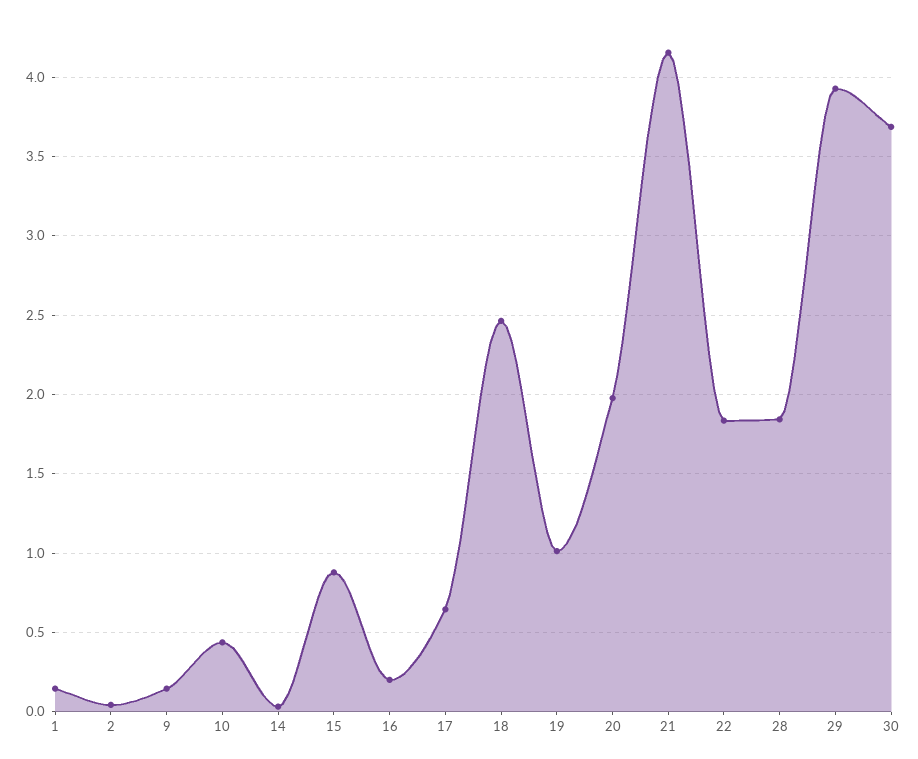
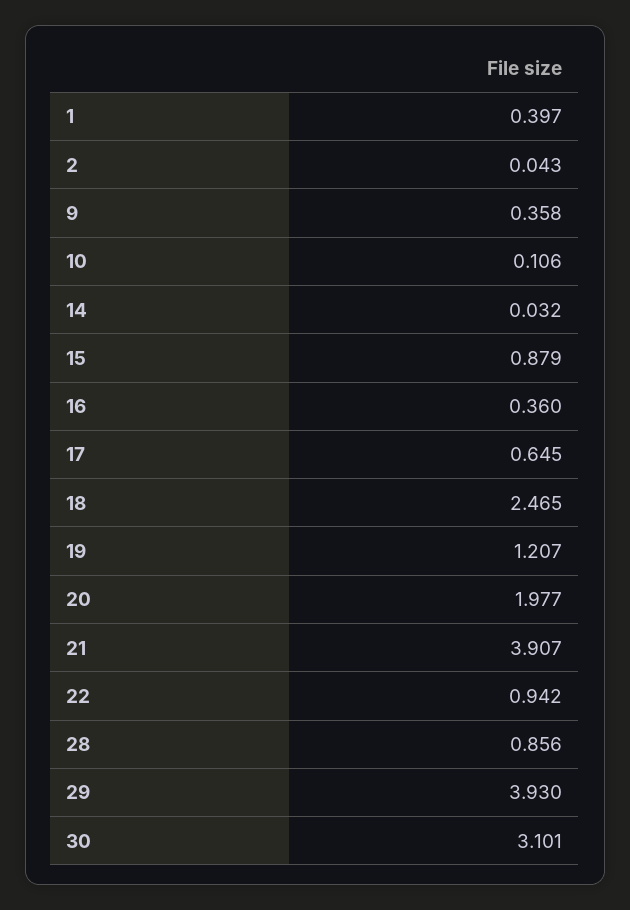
  {
-   "1": 0.15,
+   "1": 0.397,
    "2": 0.043,
-   "9": 0.15,
+   "9": 0.358,
-   "10": 0.45,
+   "10": 0.106,
    "14": 0.032,
    "15": 0.879,
-   "16": 0.2,
+   "16": 0.36,
    "17": 0.645,
    "18": 2.465,
-   "19": 1,
+   "19": 1.207,
    "20": 1.977,
-   "21": 4.15,
+   "21": 3.907,
-   "22": 1.85,
+   "22": 0.942,
-   "28": 1.85,
+   "28": 0.856,
    "29": 3.93,
-   "30": 3.7
+   "30": 3.101
  }

